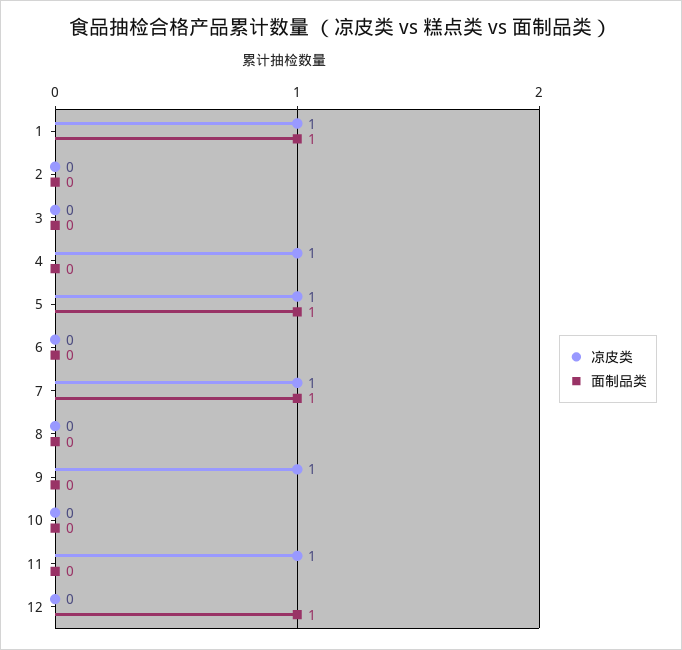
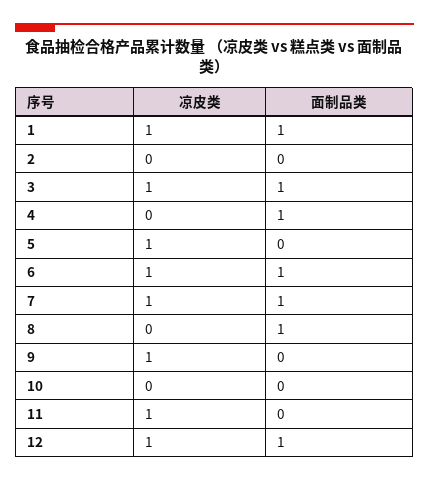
  {
    "凉皮类": {
      "1": 1,
      "2": 0,
-     "3": 0,
+     "3": 1,
-     "4": 1,
+     "4": 0,
      "5": 1,
-     "6": 0,
+     "6": 1,
      "7": 1,
      "8": 0,
      "9": 1,
      "10": 0,
      "11": 1,
-     "12": 0
+     "12": 1
    },
    "面制品类": {
      "1": 1,
      "2": 0,
-     "3": 0,
+     "3": 1,
-     "4": 0,
+     "4": 1,
-     "5": 1,
+     "5": 0,
-     "6": 0,
+     "6": 1,
      "7": 1,
-     "8": 0,
+     "8": 1,
      "9": 0,
      "10": 0,
      "11": 0,
      "12": 1
    }
  }

